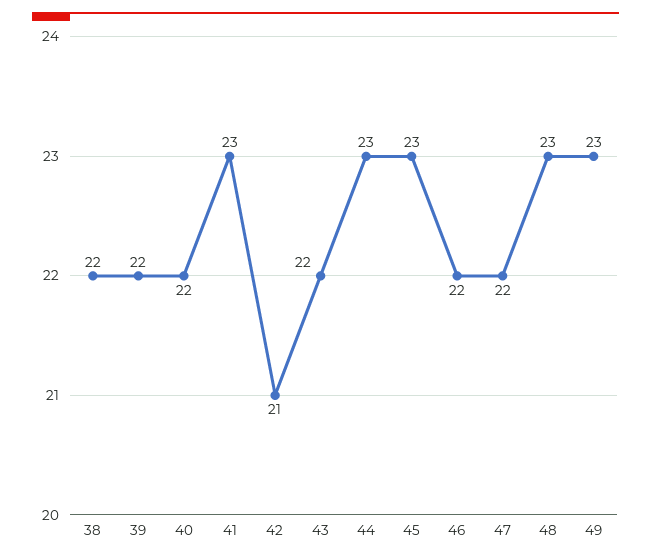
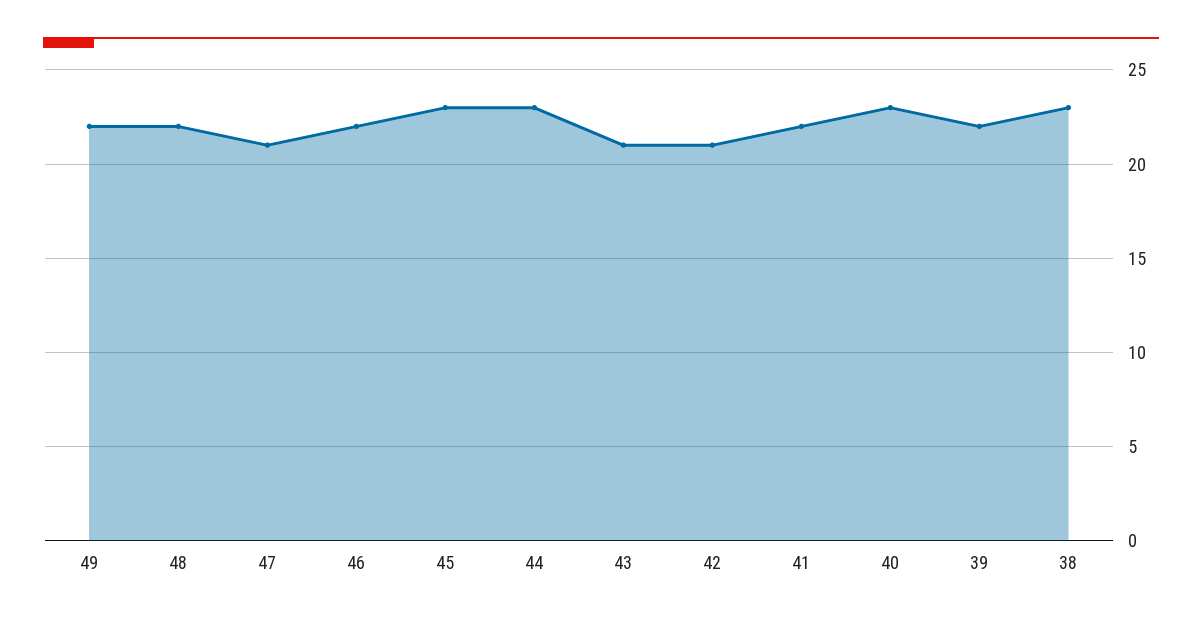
  {
-   "38": 22,
+   "38": 23,
    "39": 22,
-   "40": 22,
+   "40": 23,
-   "41": 23,
+   "41": 22,
    "42": 21,
-   "43": 22,
+   "43": 21,
    "44": 23,
    "45": 23,
    "46": 22,
-   "47": 22,
+   "47": 21,
-   "48": 23,
+   "48": 22,
-   "49": 23
+   "49": 22
  }

